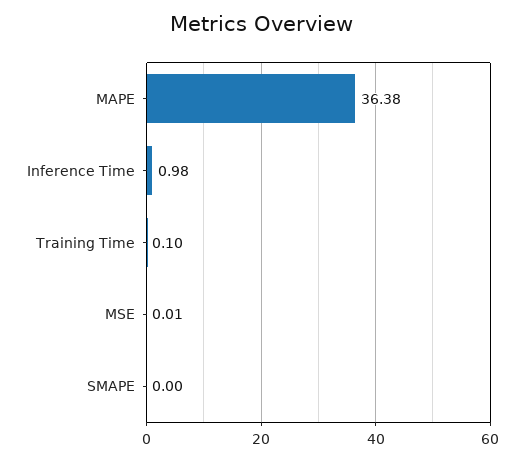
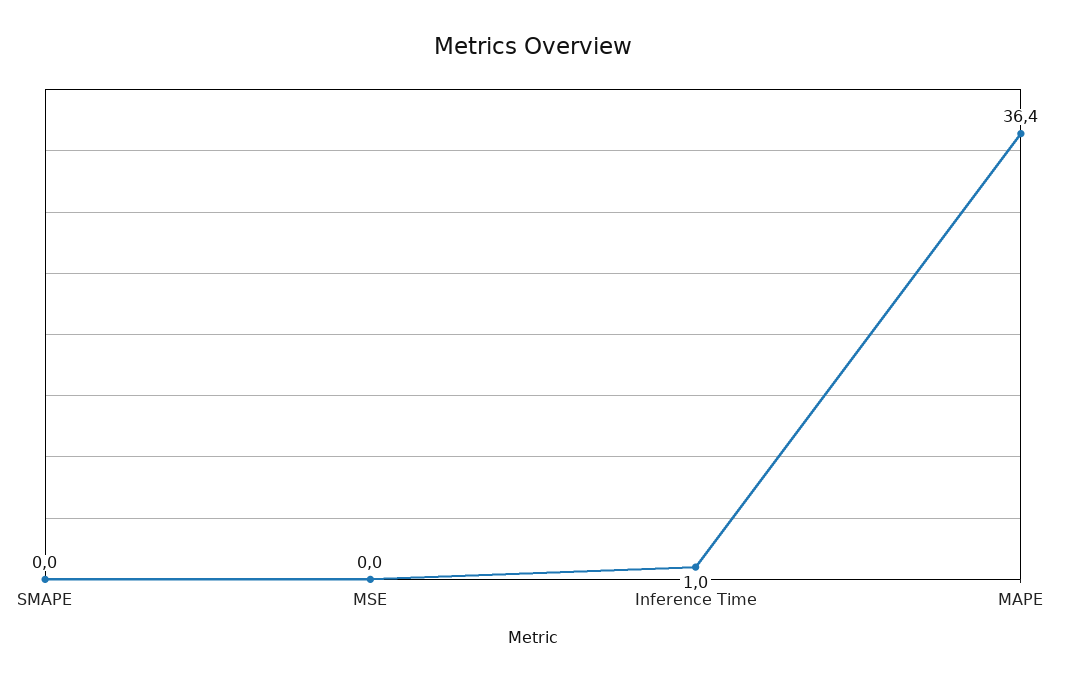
  {
    "MAPE": 36.38,
    "Inference Time": 0.98,
-   "Training Time": 0.1,
    "MSE": 0.01,
    "SMAPE": 0
  }

